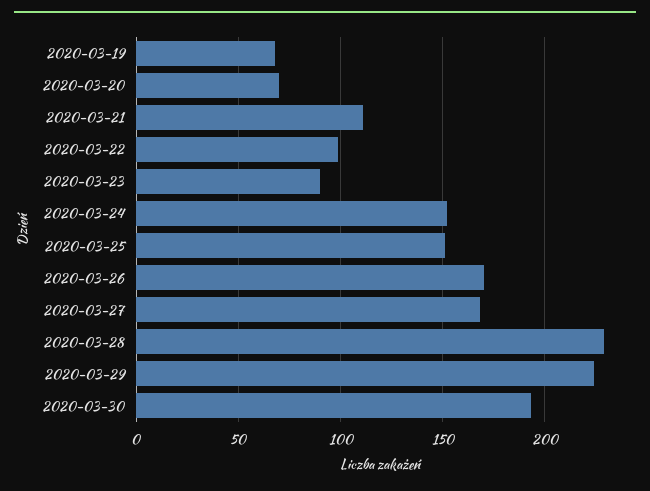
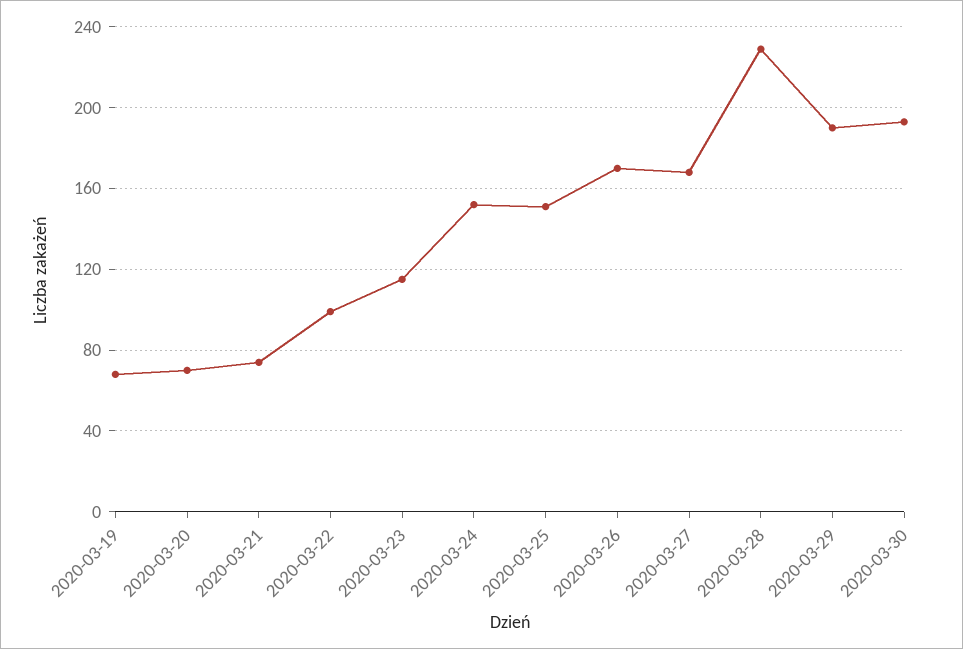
  {
    "2020-03-19": 70,
    "2020-03-20": 70,
-   "2020-03-21": 110,
+   "2020-03-21": 75,
    "2020-03-22": 100,
-   "2020-03-23": 90,
+   "2020-03-23": 115,
    "2020-03-24": 150,
    "2020-03-25": 150,
    "2020-03-26": 170,
    "2020-03-27": 170,
    "2020-03-28": 230,
-   "2020-03-29": 225,
+   "2020-03-29": 190,
    "2020-03-30": 195
  }

